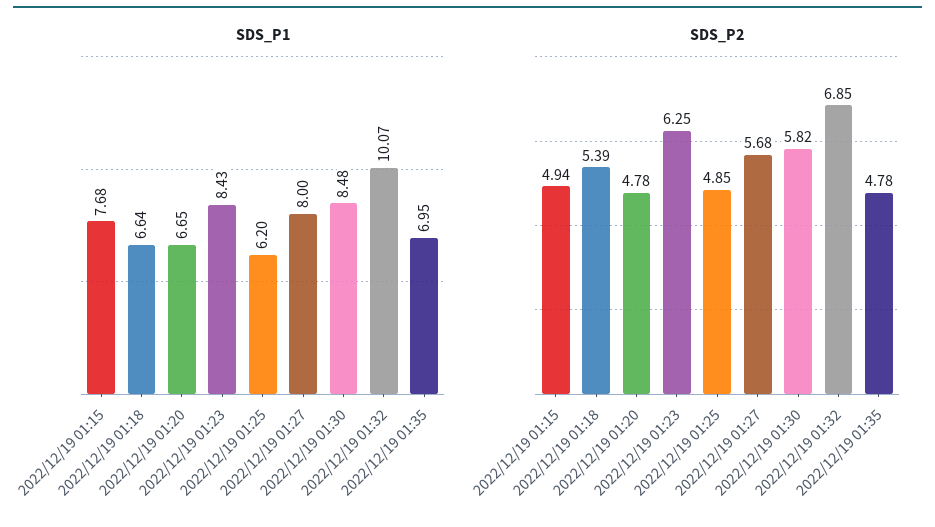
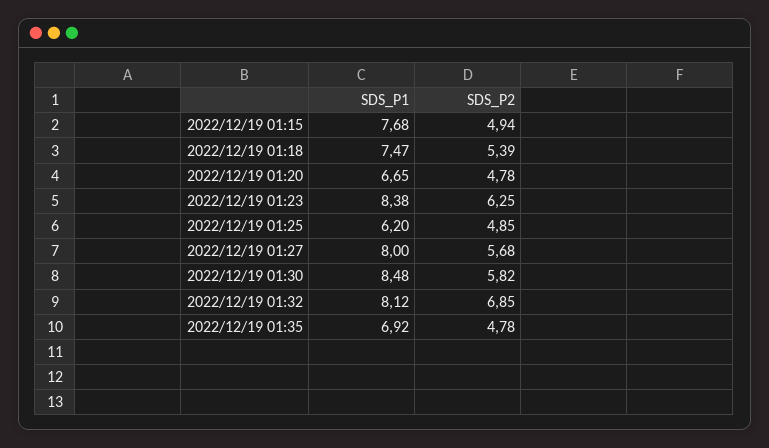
  {
    "SDS_P1": {
      "2022/12/19 01:15": 7.68,
-     "2022/12/19 01:18": 6.64,
+     "2022/12/19 01:18": 7.47,
      "2022/12/19 01:20": 6.65,
-     "2022/12/19 01:23": 8.43,
+     "2022/12/19 01:23": 8.38,
      "2022/12/19 01:25": 6.2,
      "2022/12/19 01:27": 8,
      "2022/12/19 01:30": 8.48,
-     "2022/12/19 01:32": 10.07,
+     "2022/12/19 01:32": 8.12,
-     "2022/12/19 01:35": 6.95
+     "2022/12/19 01:35": 6.92
    },
    "SDS_P2": {
      "2022/12/19 01:15": 4.94,
      "2022/12/19 01:18": 5.39,
      "2022/12/19 01:20": 4.78,
      "2022/12/19 01:23": 6.25,
      "2022/12/19 01:25": 4.85,
      "2022/12/19 01:27": 5.68,
      "2022/12/19 01:30": 5.82,
      "2022/12/19 01:32": 6.85,
      "2022/12/19 01:35": 4.78
    }
  }

